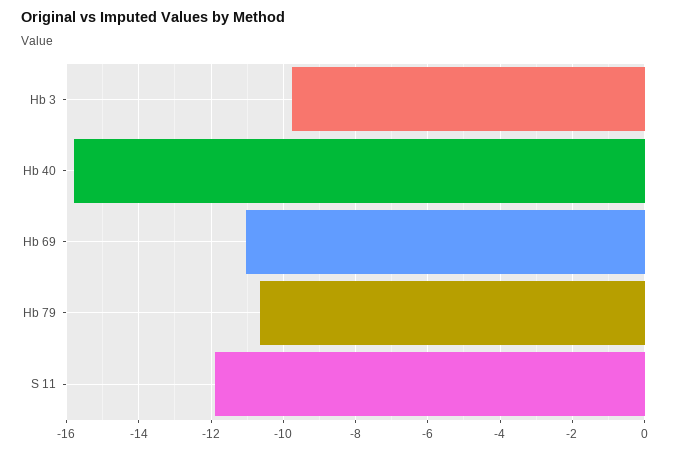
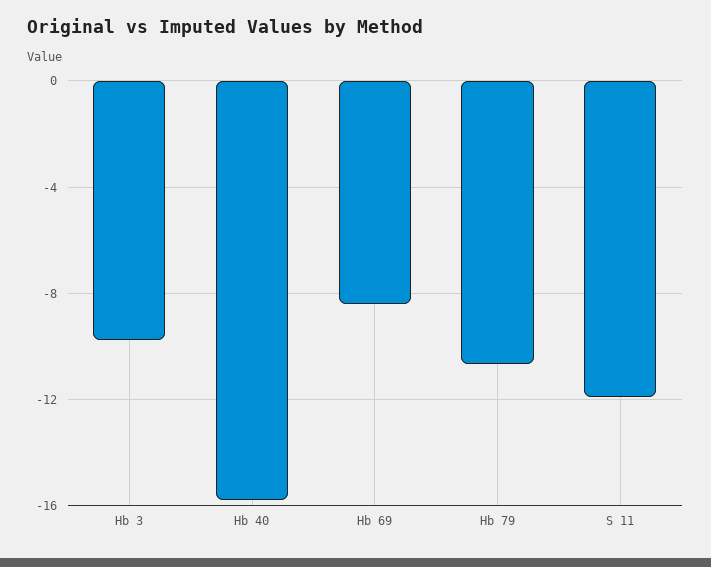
  {
    "Hb 3": -9.8,
    "Hb 40": -15.8,
-   "Hb 69": -11,
+   "Hb 69": -8.5,
    "Hb 79": -10.6,
    "S 11": -11.8
  }

